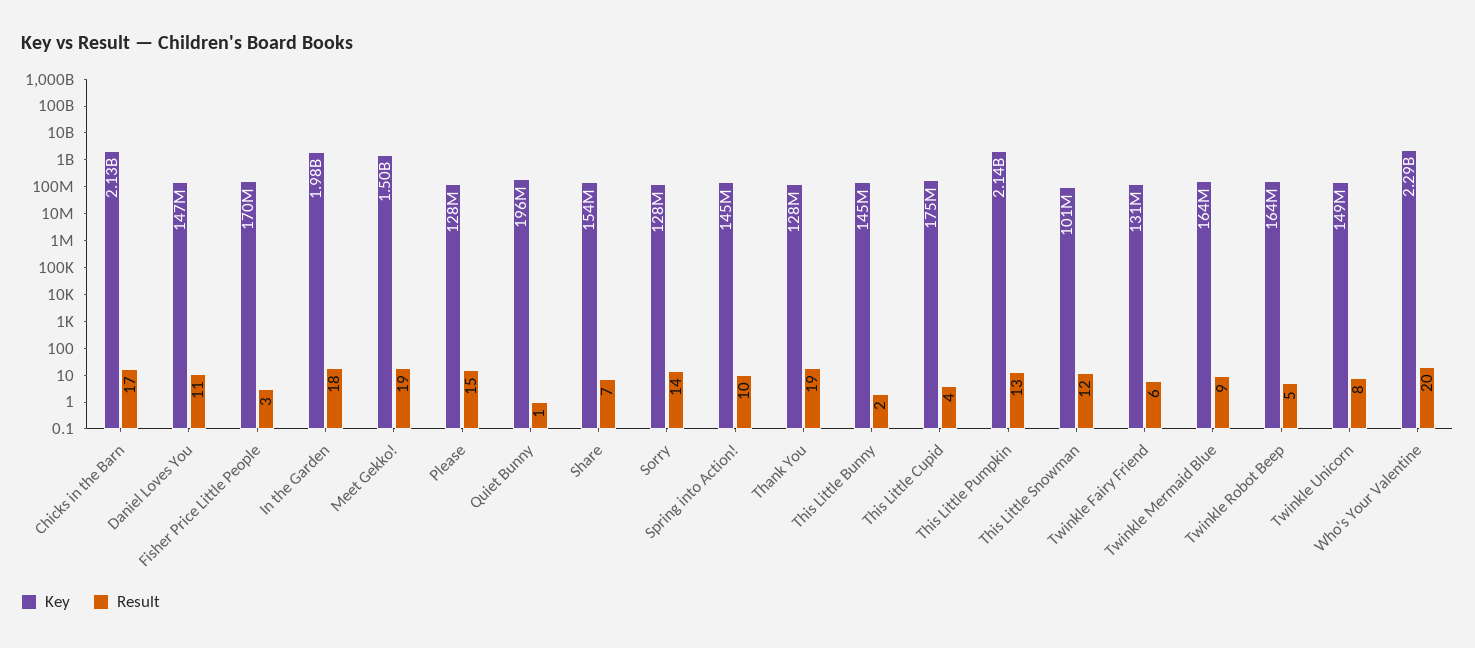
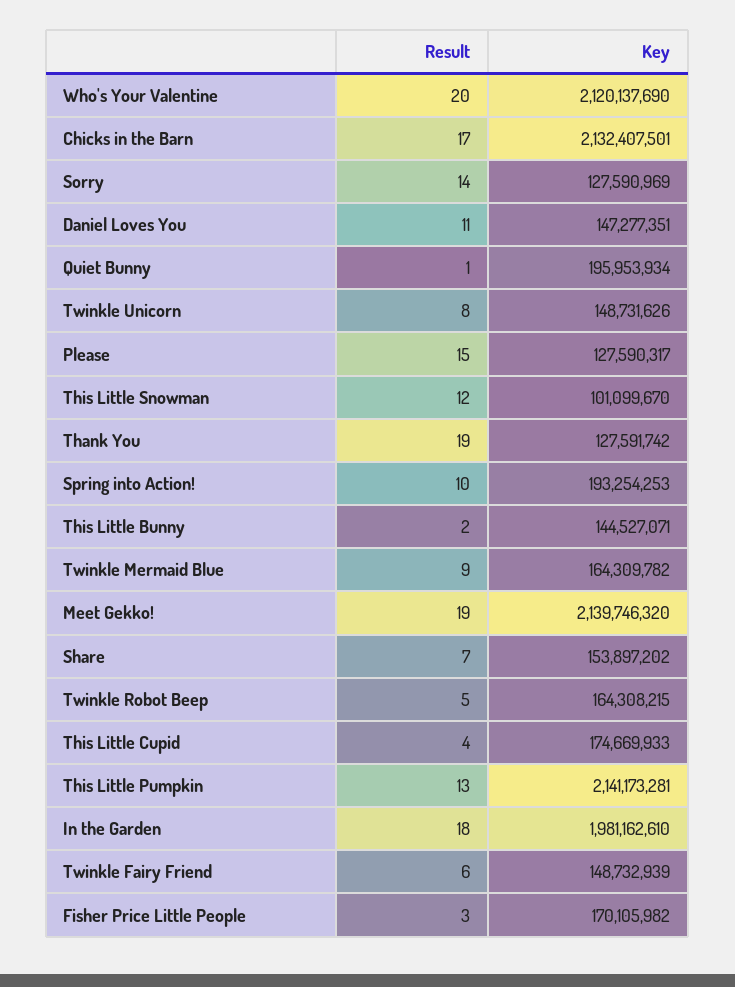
  {
    "Key": {
      "Chicks in the Barn": 2132407501,
      "Daniel Loves You": 147277351,
      "Fisher Price Little People": 170105982,
      "In the Garden": 1981162610,
-     "Meet Gekko!": 1500000000,
+     "Meet Gekko!": 2139746320,
      "Please": 127590317,
      "Quiet Bunny": 195953934,
      "Share": 153897202,
      "Sorry": 127590969,
-     "Spring into Action!": 145000000,
+     "Spring into Action!": 193254253,
      "Thank You": 127591742,
      "This Little Bunny": 144527071,
      "This Little Cupid": 174669933,
      "This Little Pumpkin": 2141173281,
      "This Little Snowman": 101099670,
-     "Twinkle Fairy Friend": 131000000,
+     "Twinkle Fairy Friend": 148732939,
      "Twinkle Mermaid Blue": 164309782,
      "Twinkle Robot Beep": 164308215,
      "Twinkle Unicorn": 148731626,
-     "Who's Your Valentine": 2290000000
+     "Who's Your Valentine": 2120137690
    },
    "Result": {
      "Chicks in the Barn": 17,
      "Daniel Loves You": 11,
      "Fisher Price Little People": 3,
      "In the Garden": 18,
      "Meet Gekko!": 19,
      "Please": 15,
      "Quiet Bunny": 1,
      "Share": 7,
      "Sorry": 14,
      "Spring into Action!": 10,
      "Thank You": 19,
      "This Little Bunny": 2,
      "This Little Cupid": 4,
      "This Little Pumpkin": 13,
      "This Little Snowman": 12,
      "Twinkle Fairy Friend": 6,
      "Twinkle Mermaid Blue": 9,
      "Twinkle Robot Beep": 5,
      "Twinkle Unicorn": 8,
      "Who's Your Valentine": 20
    }
  }

